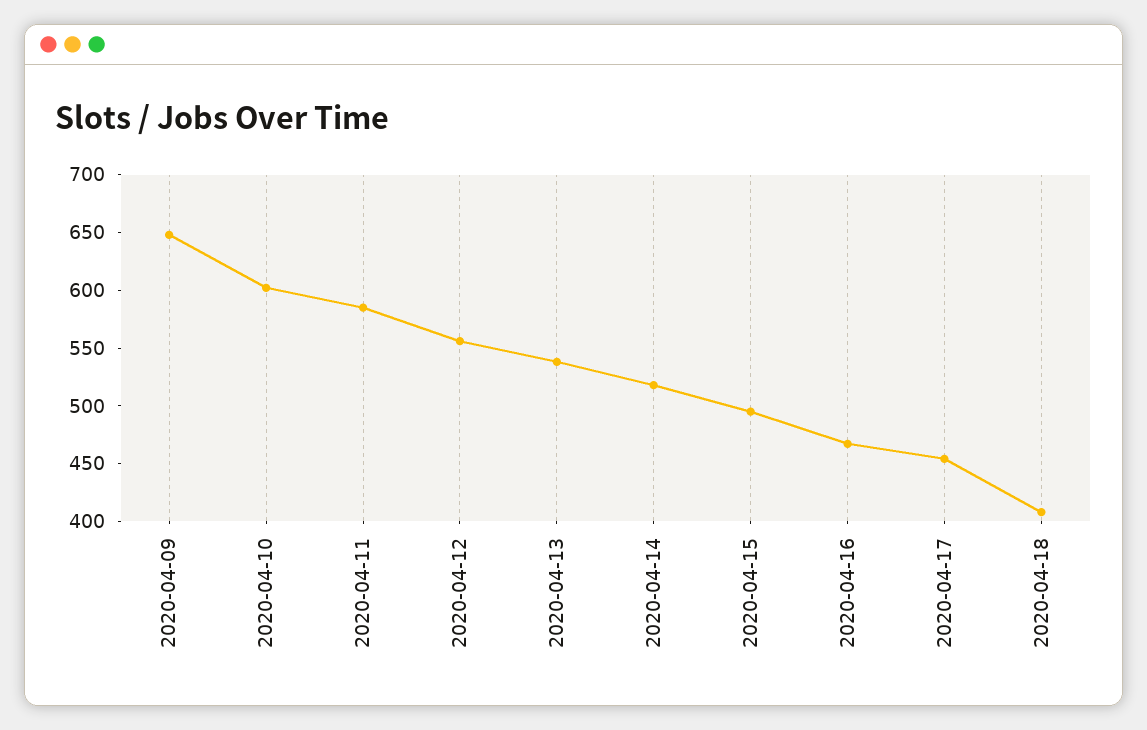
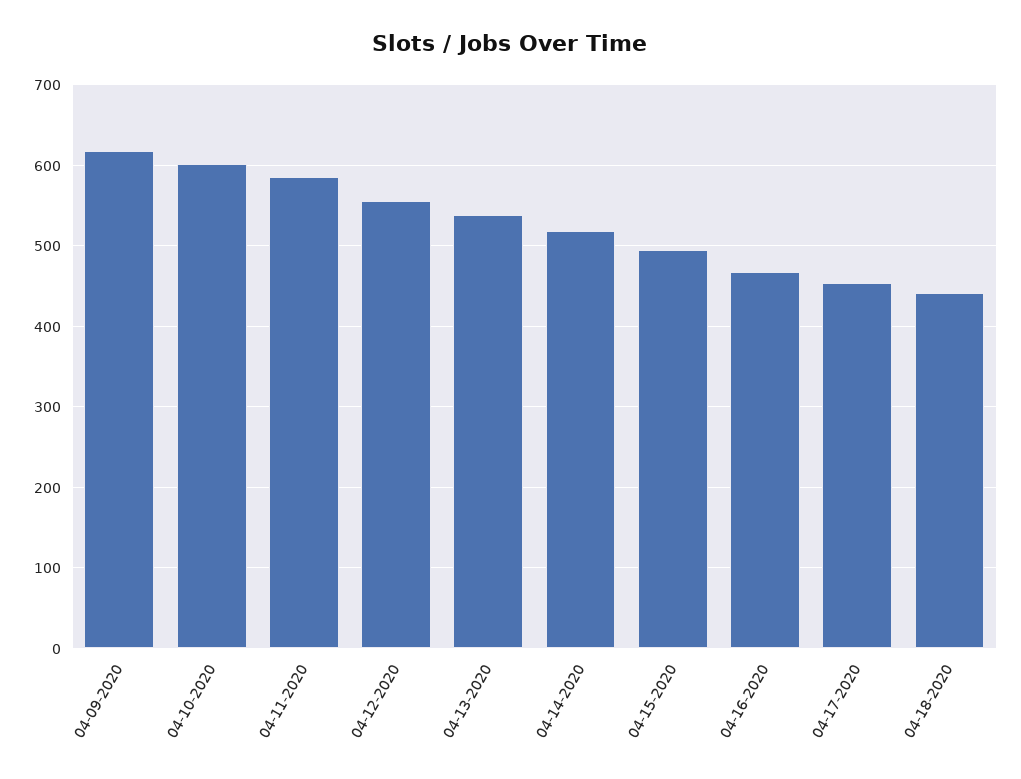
  {
-   "2020-04-09": 650,
+   "2020-04-09": 620,
    "2020-04-10": 600,
    "2020-04-11": 590,
    "2020-04-12": 560,
    "2020-04-13": 540,
    "2020-04-14": 520,
    "2020-04-15": 500,
    "2020-04-16": 470,
    "2020-04-17": 450,
-   "2020-04-18": 410
+   "2020-04-18": 440
  }

